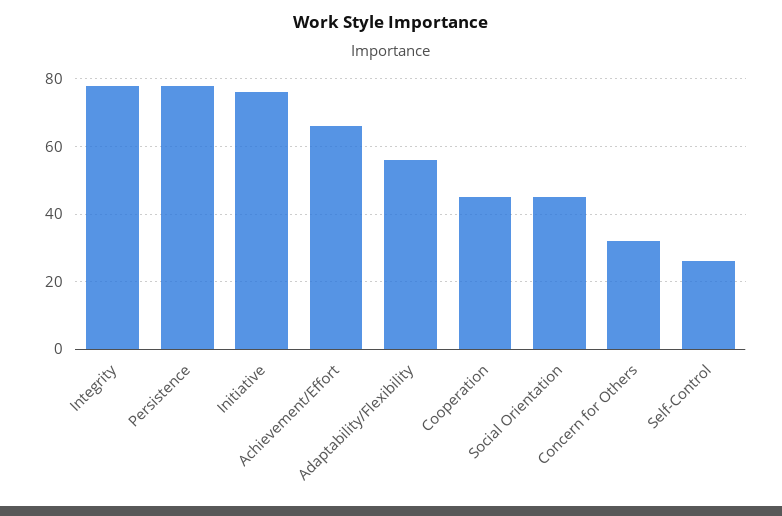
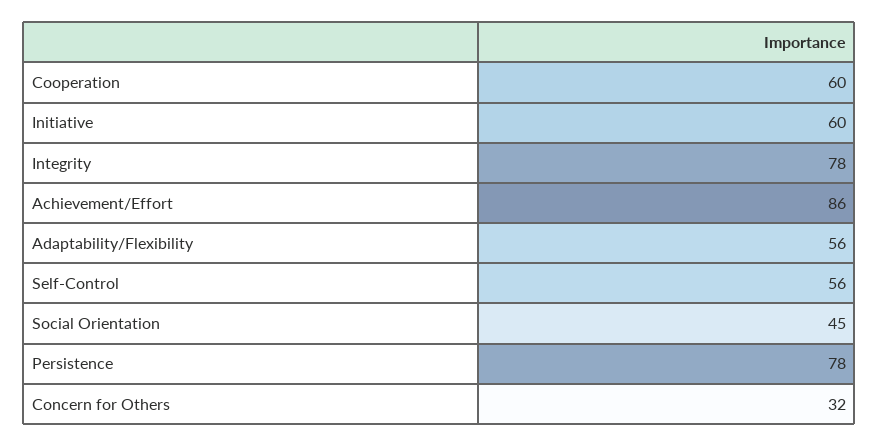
  {
    "Integrity": 78,
    "Persistence": 78,
-   "Initiative": 75,
+   "Initiative": 60,
-   "Achievement/Effort": 65,
+   "Achievement/Effort": 86,
    "Adaptability/Flexibility": 56,
-   "Cooperation": 45,
+   "Cooperation": 60,
    "Social Orientation": 45,
    "Concern for Others": 32,
-   "Self-Control": 25
+   "Self-Control": 56
  }

